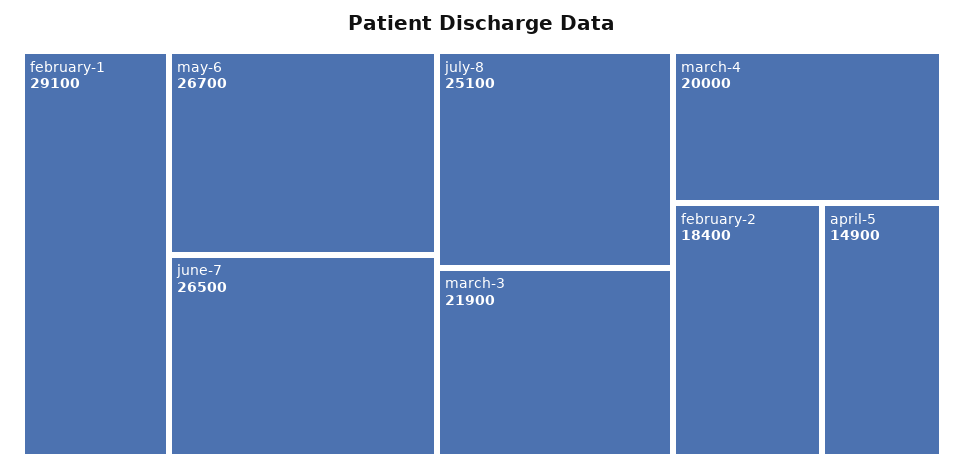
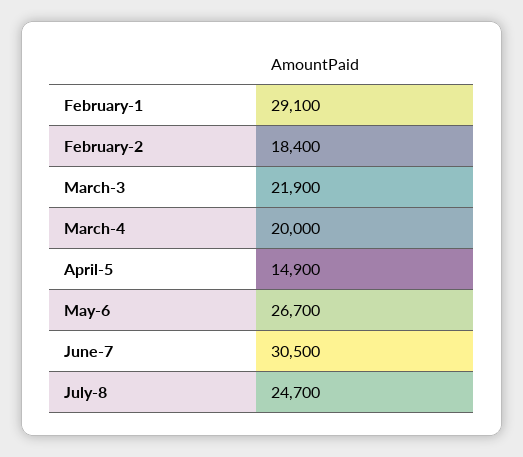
  {
    "february-1": 29100,
    "may-6": 26700,
-   "june-7": 26500,
+   "june-7": 30500,
-   "july-8": 25100,
+   "july-8": 24700,
    "march-3": 21900,
    "march-4": 20000,
    "february-2": 18400,
    "april-5": 14900
  }

